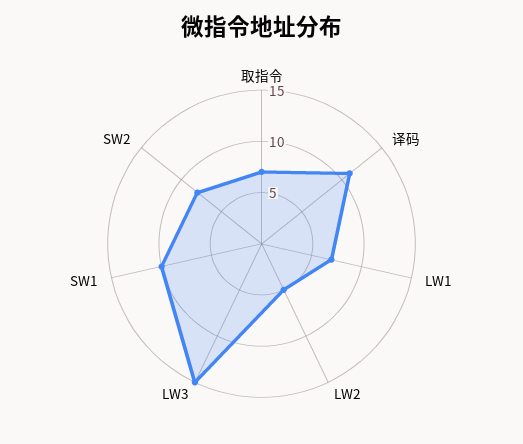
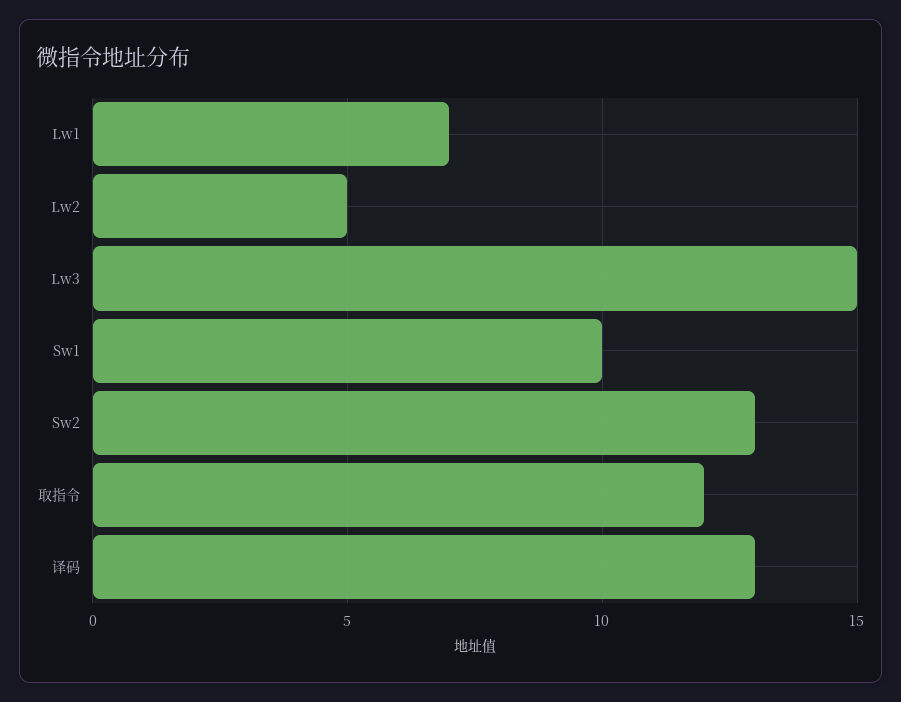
  {
-   "取指令": 7,
+   "取指令": 12,
-   "译码": 11,
+   "译码": 13,
    "LW1": 7,
    "LW2": 5,
    "LW3": 15,
    "SW1": 10,
-   "SW2": 8
+   "SW2": 13
  }

